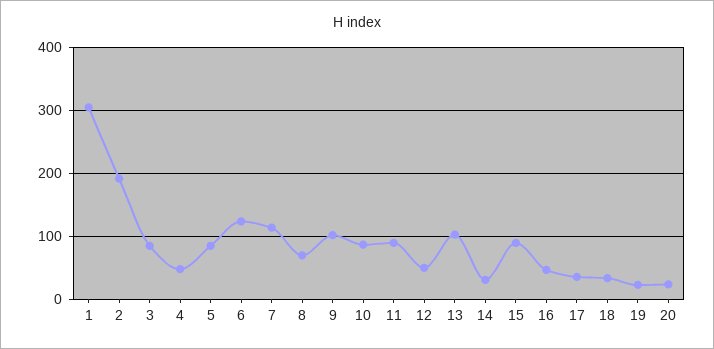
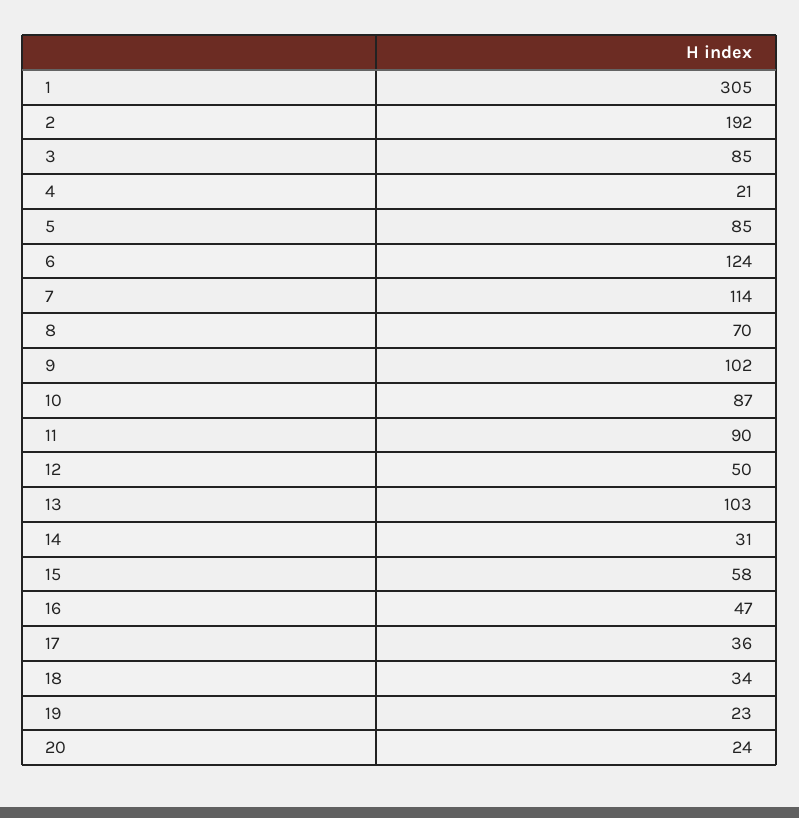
  {
    "1": 305,
    "2": 192,
    "3": 85,
-   "4": 50,
+   "4": 21,
    "5": 85,
    "6": 124,
    "7": 114,
    "8": 70,
    "9": 102,
    "10": 87,
    "11": 90,
    "12": 50,
    "13": 103,
    "14": 31,
-   "15": 90,
+   "15": 58,
    "16": 47,
    "17": 36,
    "18": 34,
    "19": 23,
    "20": 24
  }

